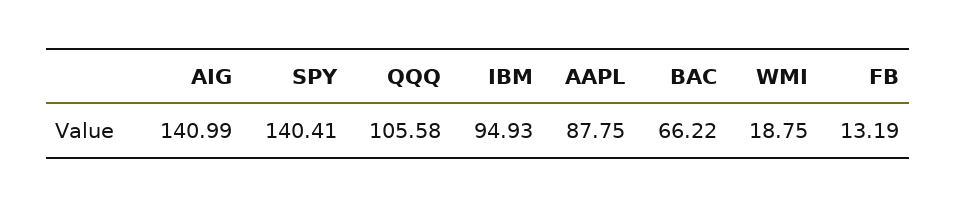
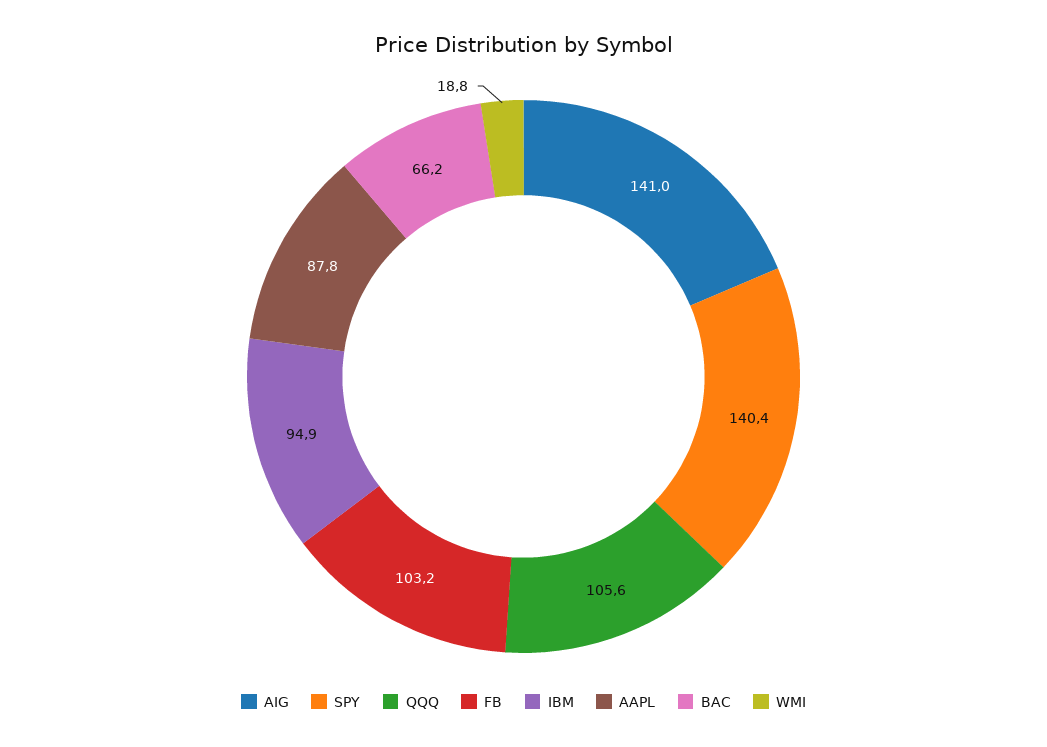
  {
    "AIG": 140.99,
    "SPY": 140.41,
    "QQQ": 105.58,
    "IBM": 94.93,
    "AAPL": 87.75,
    "BAC": 66.22,
    "WMI": 18.75,
-   "FB": 13.19
+   "FB": 103.2
  }

